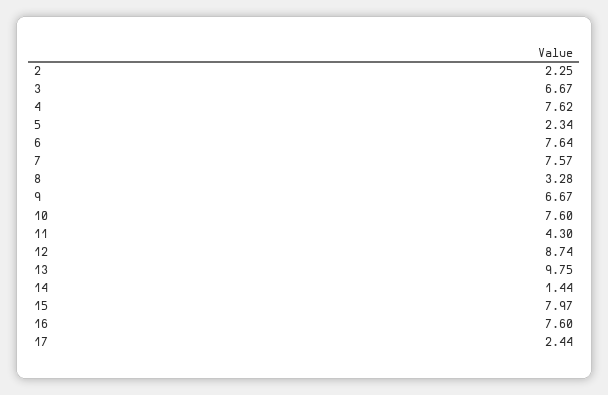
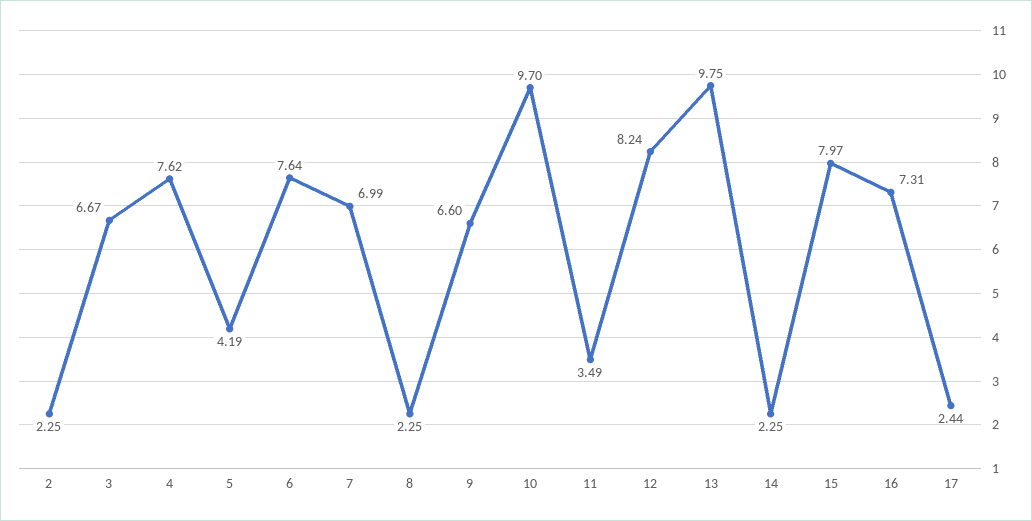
  {
    "2": 2.25,
    "3": 6.67,
    "4": 7.62,
-   "5": 2.34,
+   "5": 4.19,
    "6": 7.64,
-   "7": 7.57,
+   "7": 6.99,
-   "8": 3.28,
+   "8": 2.25,
-   "9": 6.67,
+   "9": 6.6,
-   "10": 7.6,
+   "10": 9.7,
-   "11": 4.3,
+   "11": 3.49,
-   "12": 8.74,
+   "12": 8.24,
    "13": 9.75,
-   "14": 1.44,
+   "14": 2.25,
    "15": 7.97,
-   "16": 7.6,
+   "16": 7.31,
    "17": 2.44
  }

